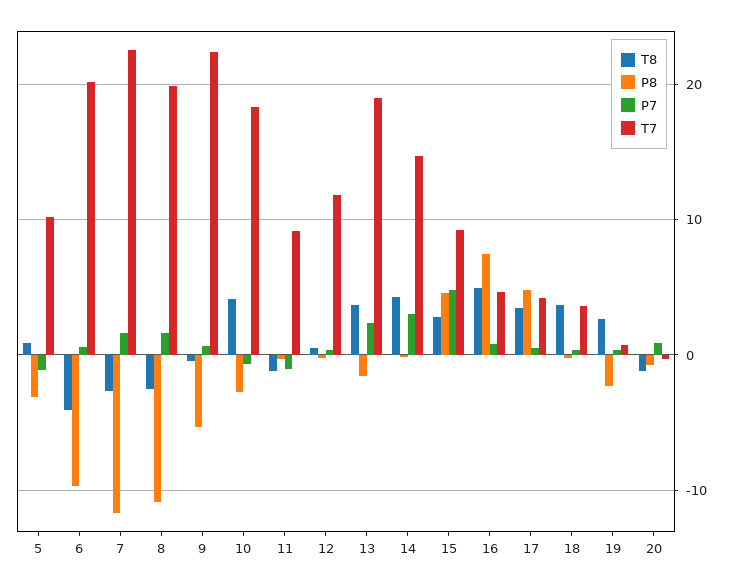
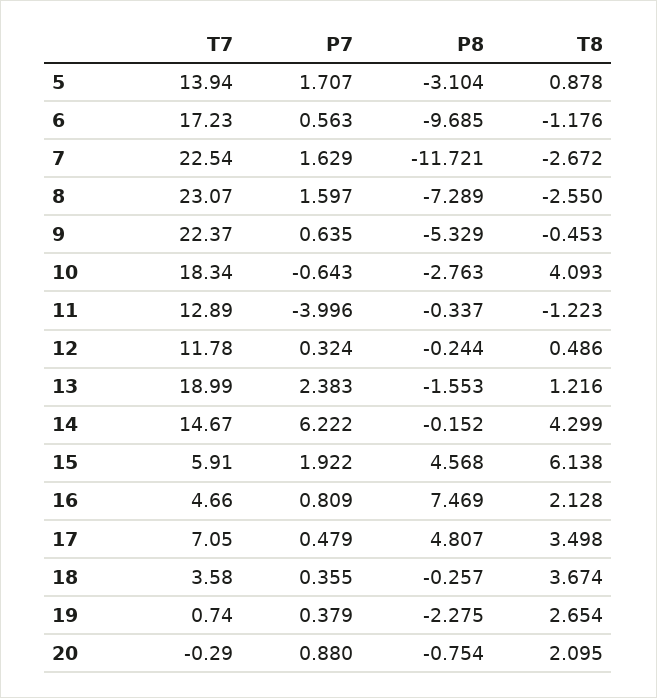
  {
    "T8": {
      "5": 0.878,
-     "6": -4,
+     "6": -1.176,
      "7": -2.672,
      "8": -2.55,
      "9": -0.453,
      "10": 4.093,
      "11": -1.223,
      "12": 0.486,
-     "13": 4,
+     "13": 1.216,
      "14": 4.299,
-     "15": 3,
+     "15": 6.138,
-     "16": 5,
+     "16": 2.128,
      "17": 3.498,
      "18": 3.674,
      "19": 2.654,
-     "20": -1
+     "20": 2.095
    },
    "P8": {
      "5": -3.104,
      "6": -9.685,
      "7": -11.721,
-     "8": -11,
+     "8": -7.289,
      "9": -5.329,
      "10": -2.763,
      "11": -0.337,
      "12": -0.244,
      "13": -1.553,
      "14": -0.152,
      "15": 4.568,
      "16": 7.469,
      "17": 4.807,
      "18": -0.257,
      "19": -2.275,
      "20": -0.754
    },
    "P7": {
-     "5": -1,
+     "5": 1.707,
      "6": 0.563,
      "7": 1.629,
      "8": 1.597,
      "9": 0.635,
      "10": -0.643,
-     "11": -1,
+     "11": -3.996,
      "12": 0.324,
      "13": 2.383,
-     "14": 3,
+     "14": 6.222,
-     "15": 5,
+     "15": 1.922,
      "16": 0.809,
      "17": 0.479,
      "18": 0.355,
      "19": 0.379,
      "20": 0.88
    },
    "T7": {
-     "5": 10,
+     "5": 13.94,
-     "6": 20,
+     "6": 17.23,
      "7": 22.54,
-     "8": 20,
+     "8": 23.07,
      "9": 22.37,
      "10": 18.34,
-     "11": 9,
+     "11": 12.89,
      "12": 11.78,
      "13": 18.99,
      "14": 14.67,
-     "15": 9,
+     "15": 5.91,
      "16": 4.66,
-     "17": 4,
+     "17": 7.05,
      "18": 3.58,
      "19": 0.74,
      "20": -0.29
    }
  }

